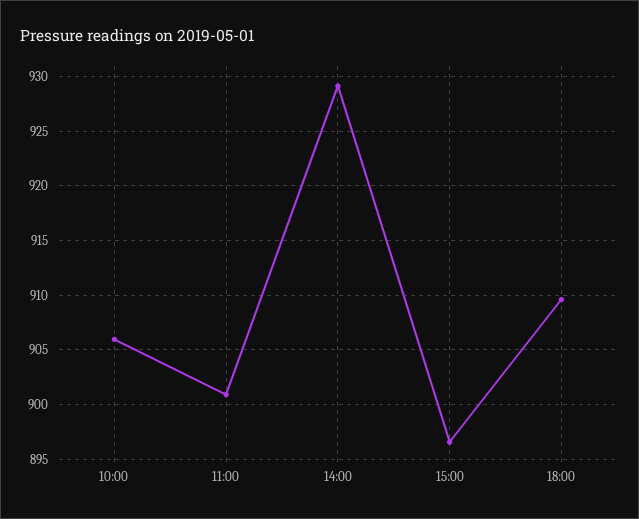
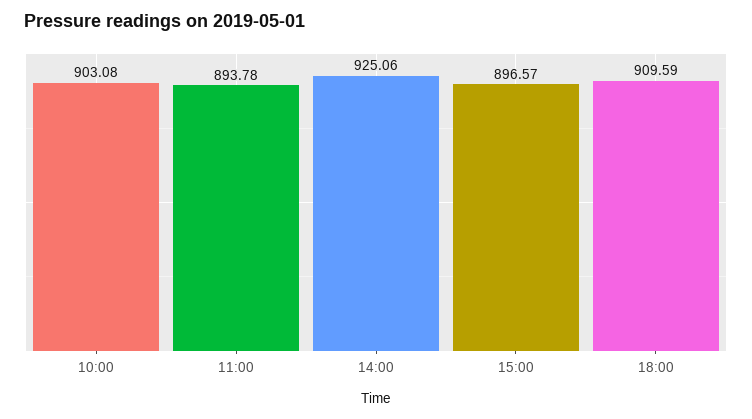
  {
-   "10:00": 906,
+   "10:00": 903.08,
-   "11:00": 901,
+   "11:00": 893.78,
-   "14:00": 929,
+   "14:00": 925.06,
    "15:00": 896.57,
    "18:00": 909.59
  }

